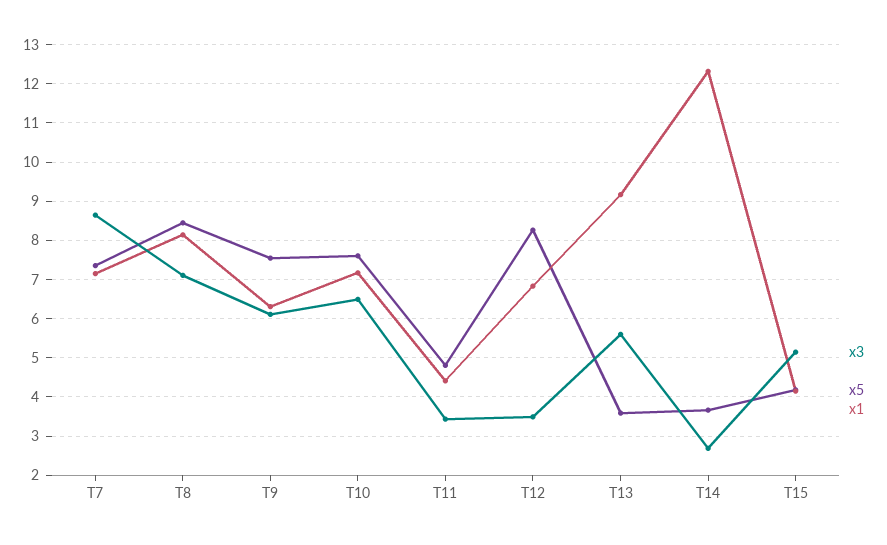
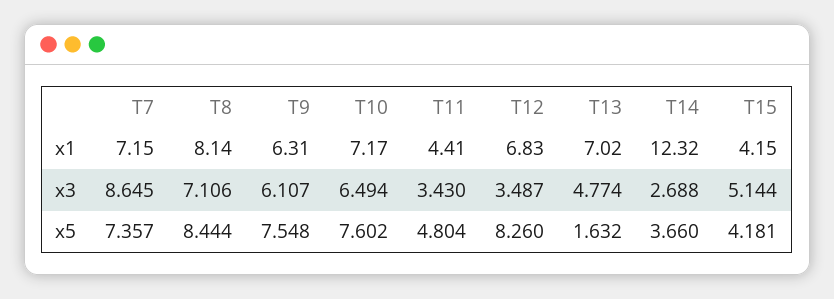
  {
    "x3": {
      "T7": 8.645,
      "T8": 7.106,
      "T9": 6.107,
      "T10": 6.494,
      "T11": 3.43,
      "T12": 3.487,
-     "T13": 5.6,
+     "T13": 4.774,
      "T14": 2.688,
      "T15": 5.144
    },
    "x5": {
      "T7": 7.357,
      "T8": 8.444,
      "T9": 7.548,
      "T10": 7.602,
      "T11": 4.804,
      "T12": 8.26,
-     "T13": 3.6,
+     "T13": 1.632,
      "T14": 3.66,
      "T15": 4.181
    },
    "x1": {
      "T7": 7.15,
      "T8": 8.14,
      "T9": 6.31,
      "T10": 7.17,
      "T11": 4.41,
      "T12": 6.83,
-     "T13": 9.2,
+     "T13": 7.02,
      "T14": 12.32,
      "T15": 4.15
    }
  }

